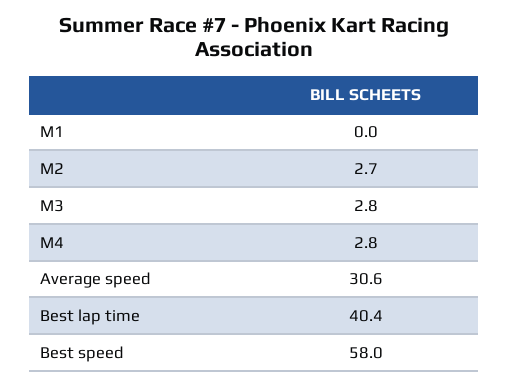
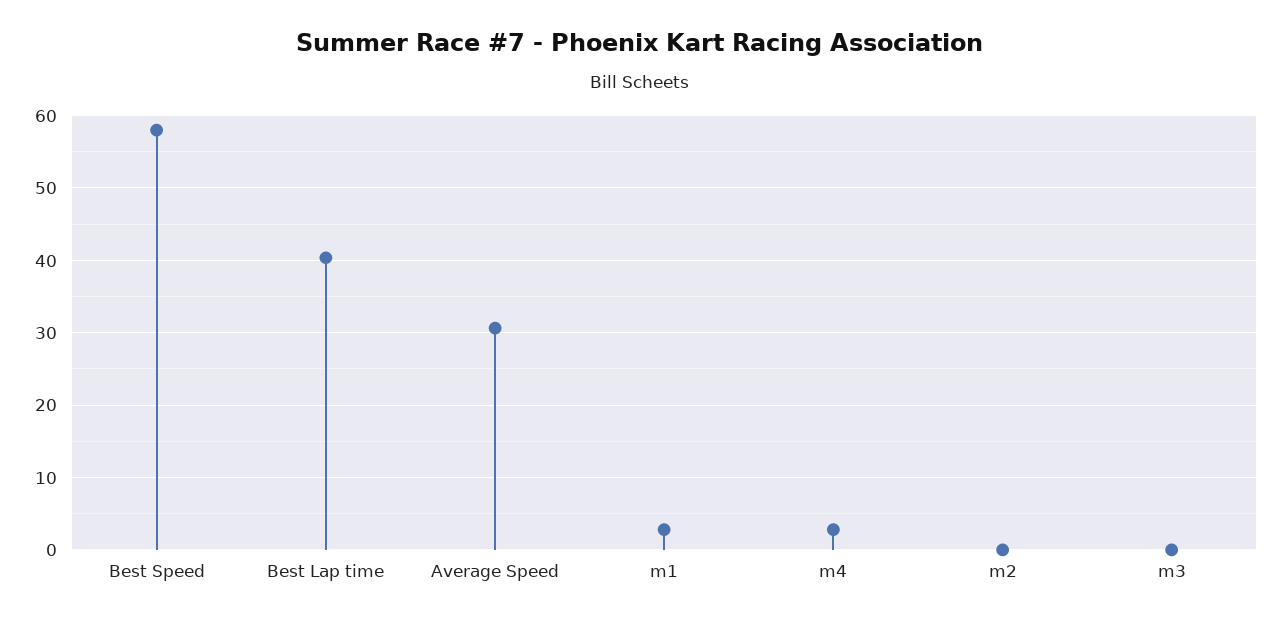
  {
-   "M1": 0,
+   "M1": 3,
-   "M2": 2.7,
+   "M2": 0,
-   "M3": 2.8,
+   "M3": 0,
    "M4": 2.8,
    "Average speed": 30.6,
    "Best lap time": 40.4,
    "Best speed": 58
  }

